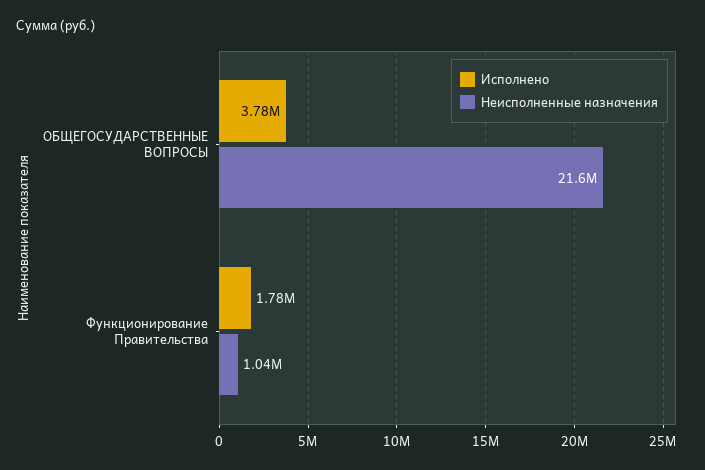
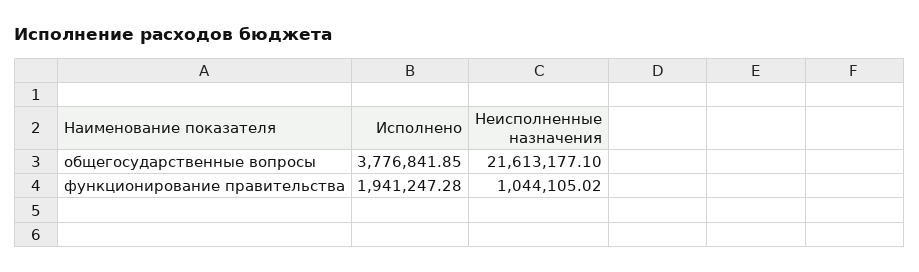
  {
    "Исполнено": {
      "ОБЩЕГОСУДАРСТВЕННЫЕ ВОПРОСЫ": 3776841.85,
-     "Функционирование Правительства": 1780000
+     "Функционирование Правительства": 1941247.28
    },
    "Неисполненные назначения": {
      "ОБЩЕГОСУДАРСТВЕННЫЕ ВОПРОСЫ": 21613177.1,
      "Функционирование Правительства": 1044105.02
    }
  }

